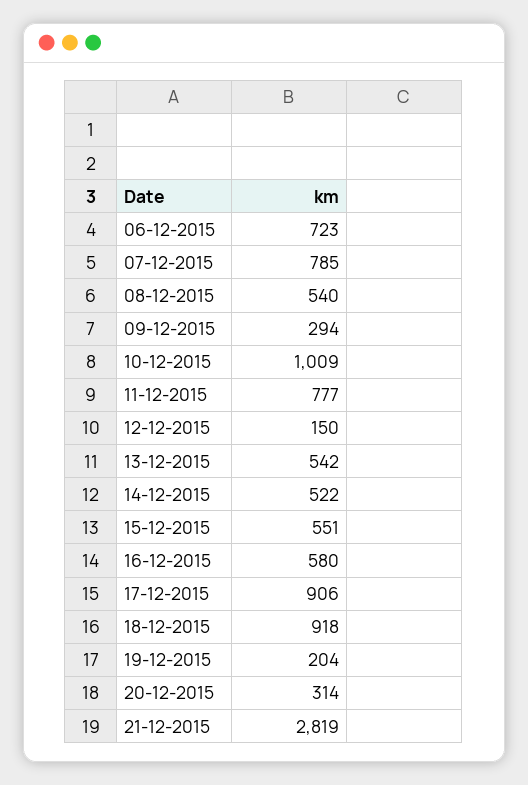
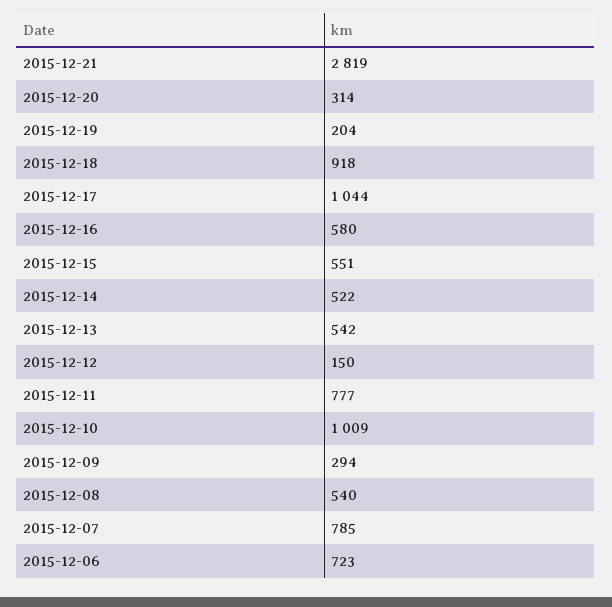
  {
    "06-12-2015": 723,
    "07-12-2015": 785,
    "08-12-2015": 540,
    "09-12-2015": 294,
    "10-12-2015": 1009,
    "11-12-2015": 777,
    "12-12-2015": 150,
    "13-12-2015": 542,
    "14-12-2015": 522,
    "15-12-2015": 551,
    "16-12-2015": 580,
-   "17-12-2015": 906,
+   "17-12-2015": 1044,
    "18-12-2015": 918,
    "19-12-2015": 204,
    "20-12-2015": 314,
    "21-12-2015": 2819
  }

